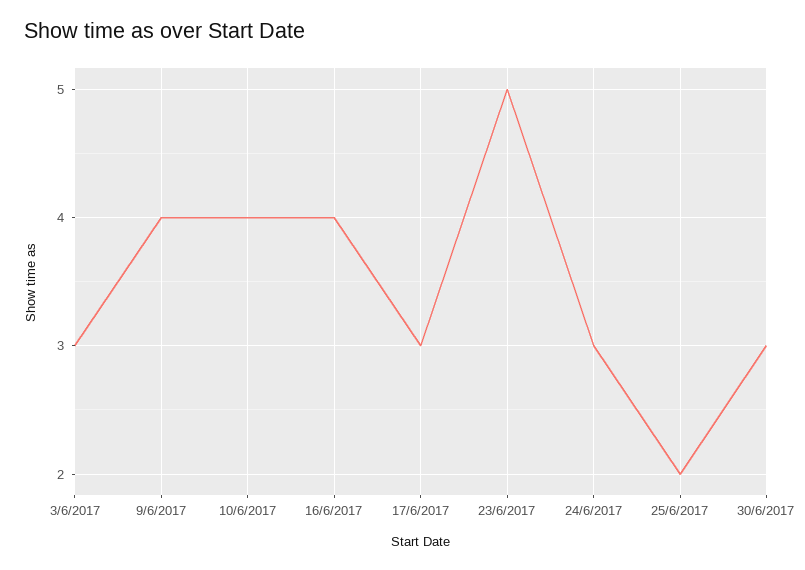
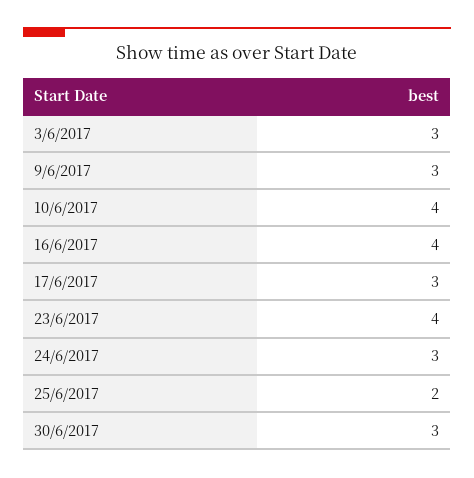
  {
    "3/6/2017": 3,
-   "9/6/2017": 4,
+   "9/6/2017": 3,
    "10/6/2017": 4,
    "16/6/2017": 4,
    "17/6/2017": 3,
-   "23/6/2017": 5,
+   "23/6/2017": 4,
    "24/6/2017": 3,
    "25/6/2017": 2,
    "30/6/2017": 3
  }

